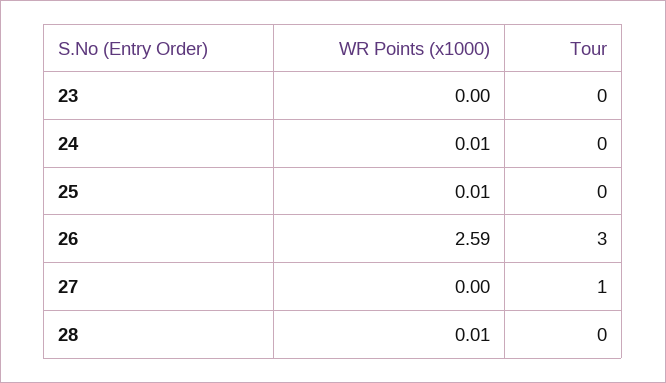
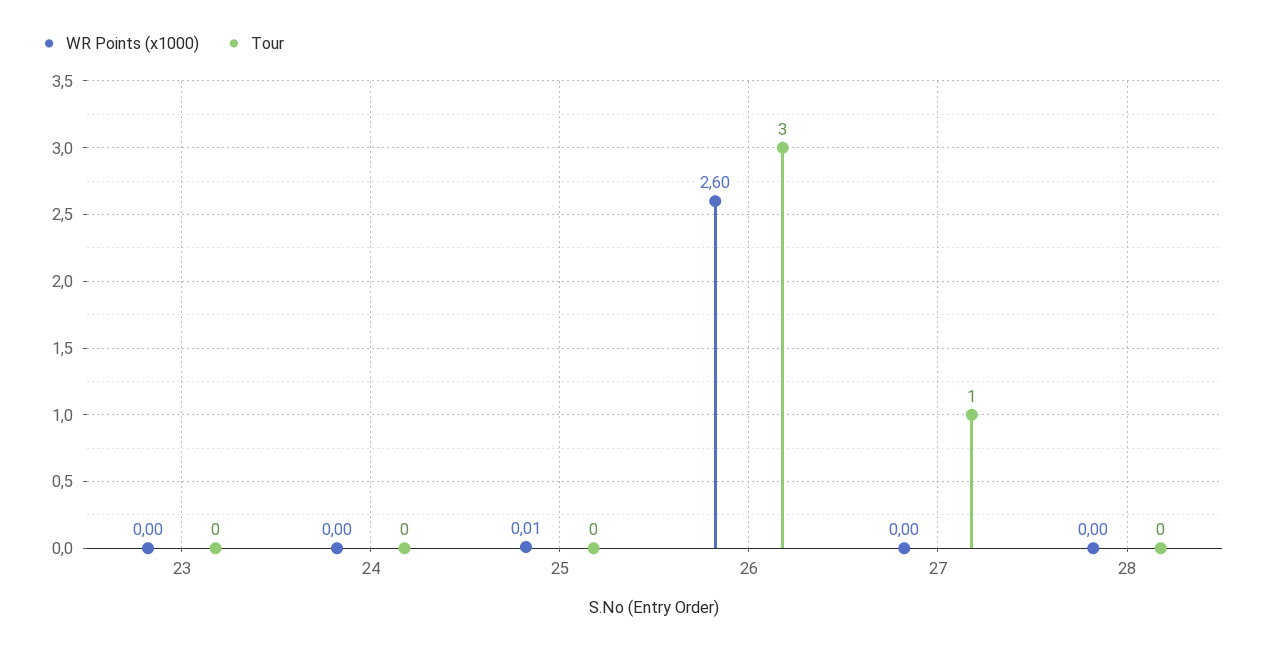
  {
    "WR Points (x1000)": {
      "23": 0,
-     "24": 0.01,
+     "24": 0,
      "25": 0.01,
-     "26": 2.59,
+     "26": 2.6,
      "27": 0,
-     "28": 0.01
+     "28": 0
    },
    "Tour": {
      "23": 0,
      "24": 0,
      "25": 0,
      "26": 3,
      "27": 1,
      "28": 0
    }
  }

